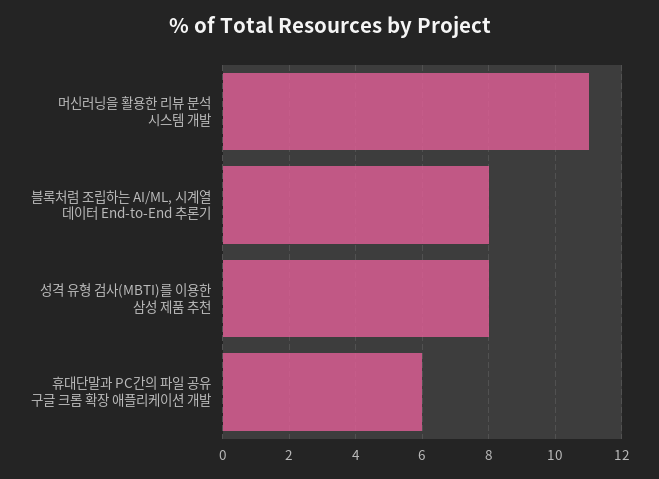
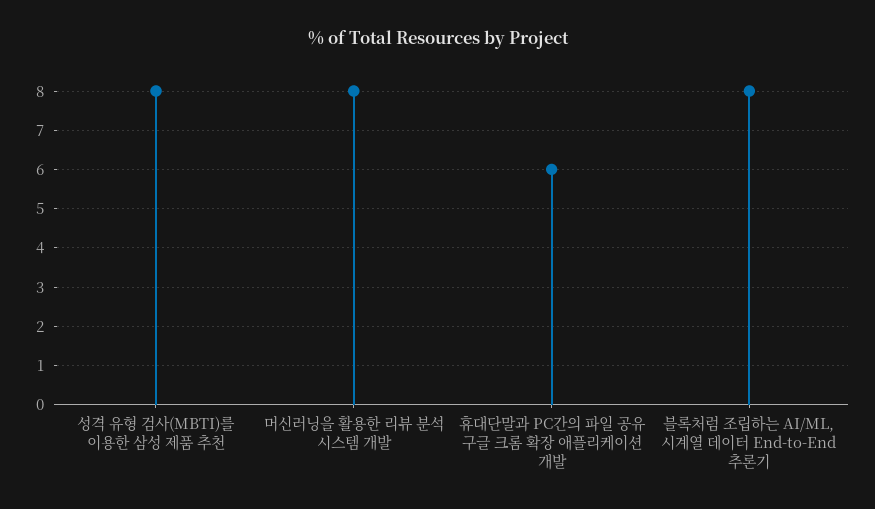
  {
-   "머신러닝을 활용한 리뷰 분석 시스템 개발": 11,
+   "머신러닝을 활용한 리뷰 분석 시스템 개발": 8,
    "블록처럼 조립하는 AI/ML, 시계열 데이터 End-to-End 추론기": 8,
    "성격 유형 검사(MBTI)를 이용한 삼성 제품 추천": 8,
    "휴대단말과 PC간의 파일 공유 구글 크롬 확장 애플리케이션 개발": 6
  }

